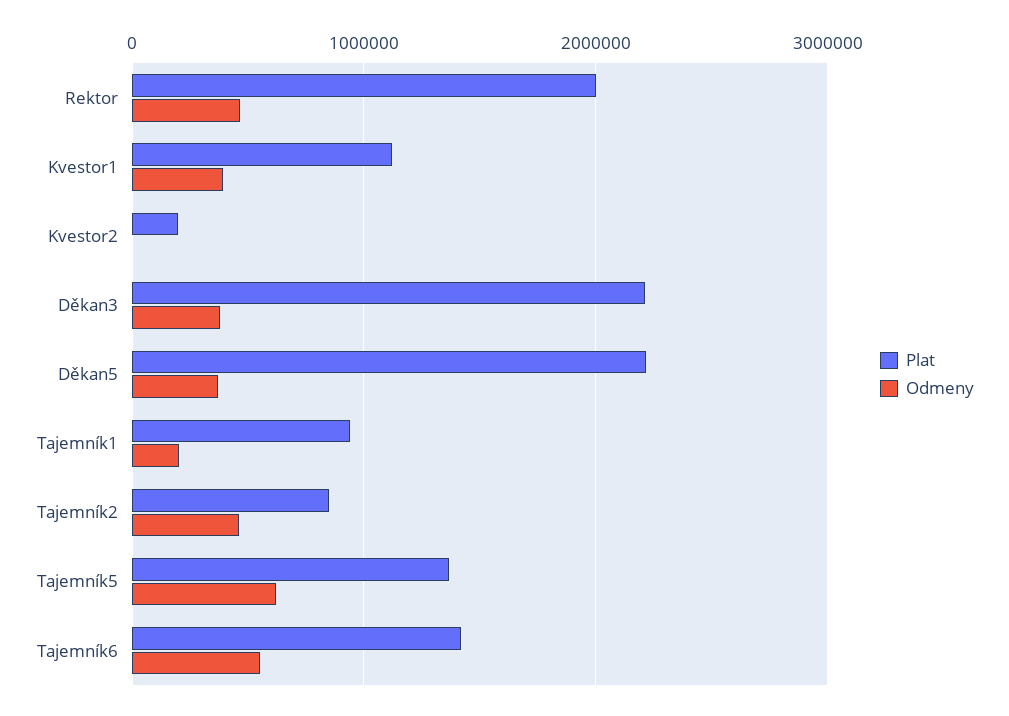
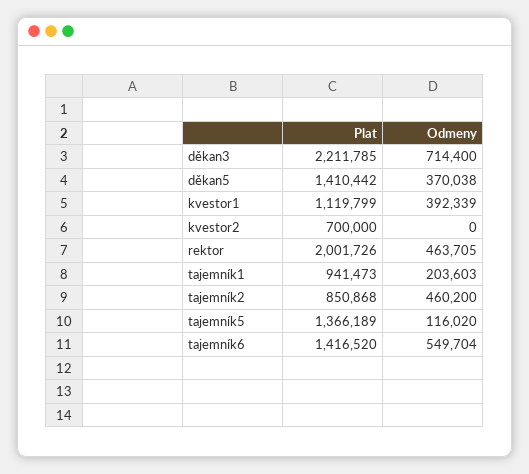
  {
    "Plat": {
      "Rektor": 2001726,
      "Kvestor1": 1119799,
-     "Kvestor2": 200000,
+     "Kvestor2": 700000,
      "Děkan3": 2211785,
-     "Děkan5": 2200000,
+     "Děkan5": 1410442,
      "Tajemník1": 941473,
      "Tajemník2": 850868,
      "Tajemník5": 1366189,
      "Tajemník6": 1416520
    },
    "Odmeny": {
      "Rektor": 463705,
      "Kvestor1": 392339,
      "Kvestor2": 0,
-     "Děkan3": 400000,
+     "Děkan3": 714400,
      "Děkan5": 370038,
      "Tajemník1": 203603,
      "Tajemník2": 460200,
-     "Tajemník5": 600000,
+     "Tajemník5": 116020,
      "Tajemník6": 549704
    }
  }

